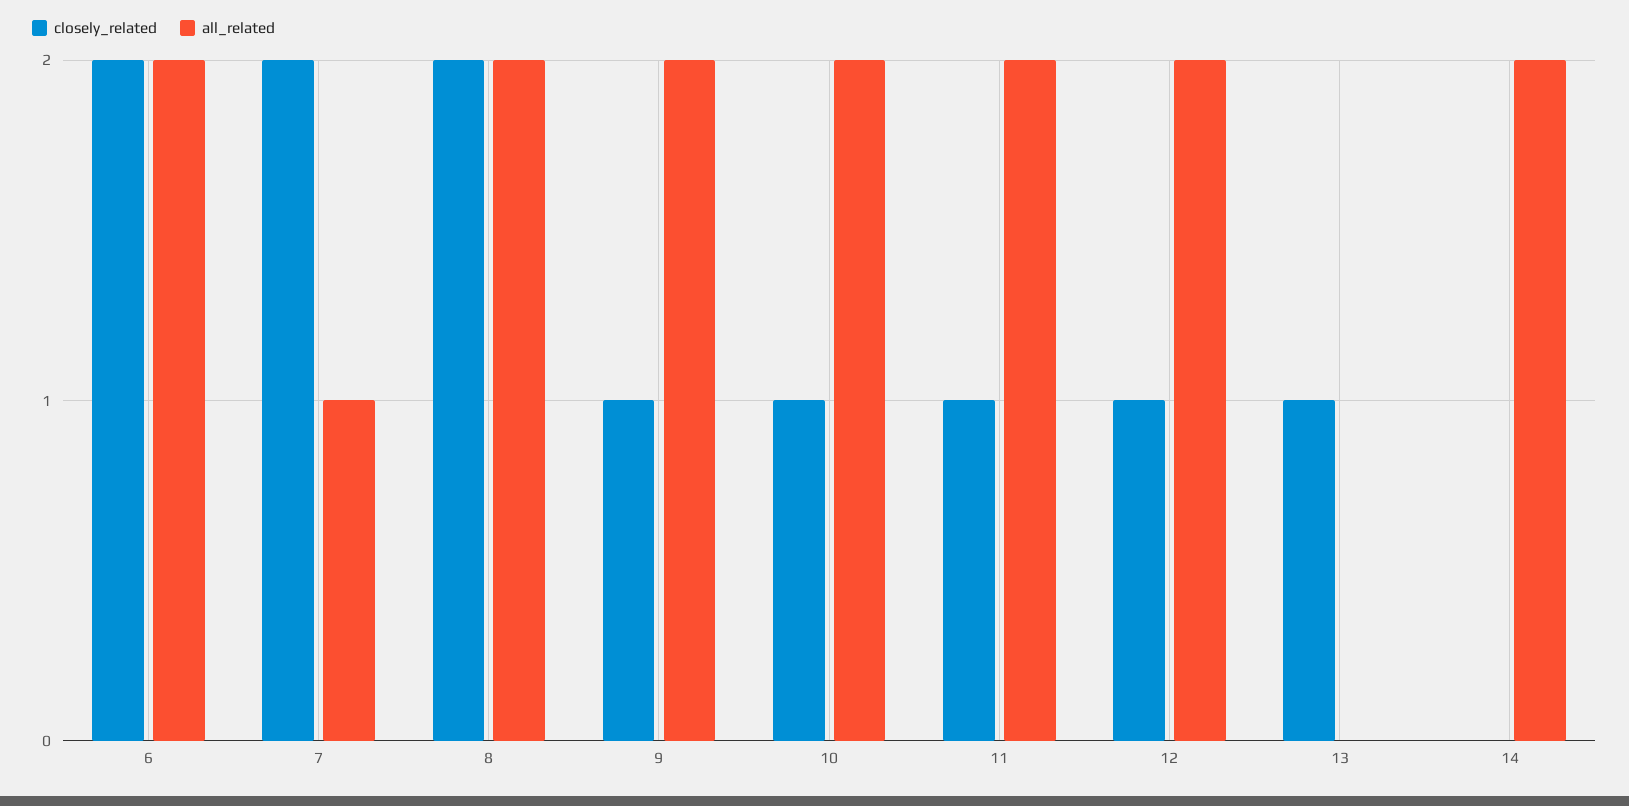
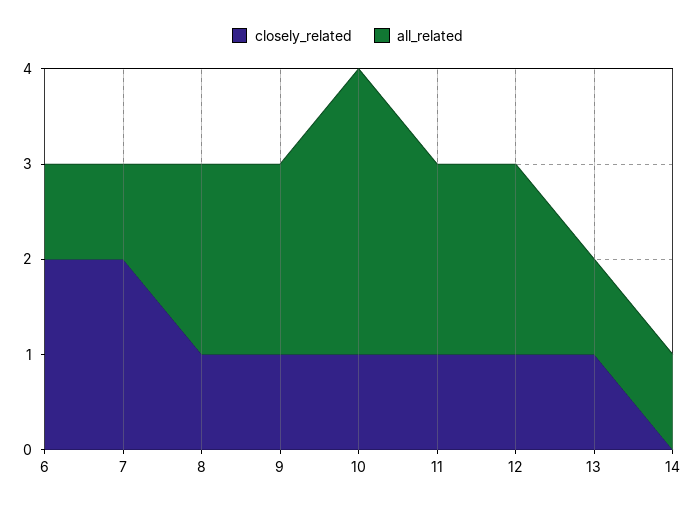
  {
    "closely_related": {
      "6": 2,
      "7": 2,
-     "8": 2,
+     "8": 1,
      "9": 1,
      "10": 1,
      "11": 1,
      "12": 1,
      "13": 1,
      "14": 0
    },
    "all_related": {
-     "6": 2,
+     "6": 1,
      "7": 1,
      "8": 2,
      "9": 2,
-     "10": 2,
+     "10": 3,
      "11": 2,
      "12": 2,
-     "13": 0,
+     "13": 1,
-     "14": 2
+     "14": 1
    }
  }

